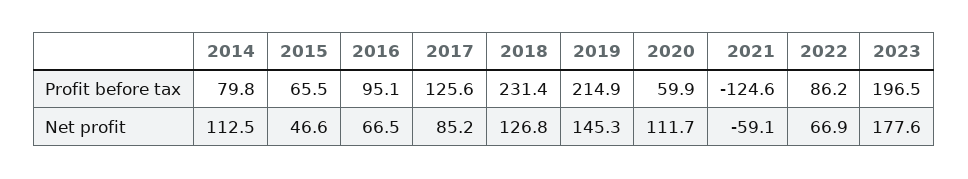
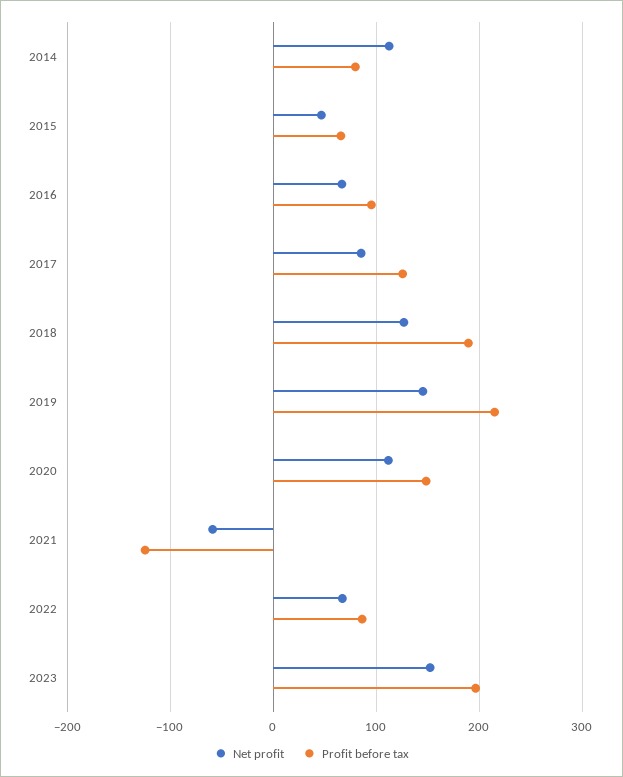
  {
    "Profit before tax": {
      "2014": 79.8,
      "2015": 65.5,
      "2016": 95.1,
      "2017": 125.6,
-     "2018": 231.4,
+     "2018": 190,
      "2019": 214.9,
-     "2020": 59.9,
+     "2020": 150,
      "2021": -124.6,
      "2022": 86.2,
      "2023": 196.5
    },
    "Net profit": {
      "2014": 112.5,
      "2015": 46.6,
      "2016": 66.5,
      "2017": 85.2,
      "2018": 126.8,
      "2019": 145.3,
      "2020": 111.7,
      "2021": -59.1,
      "2022": 66.9,
-     "2023": 177.6
+     "2023": 150
    }
  }

